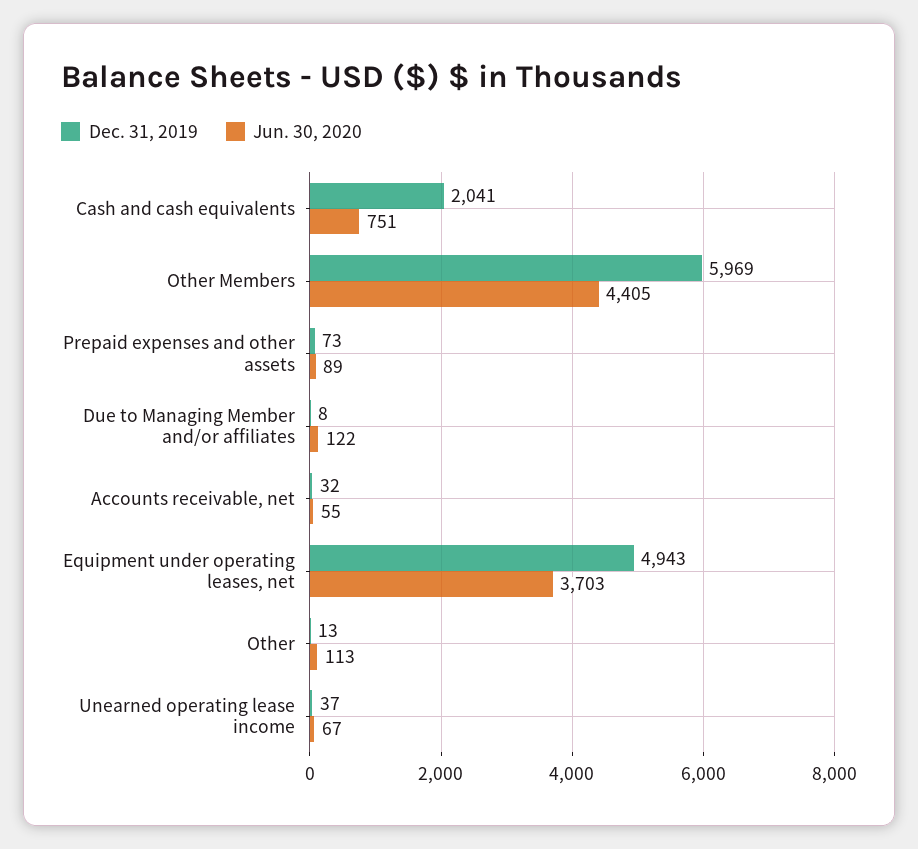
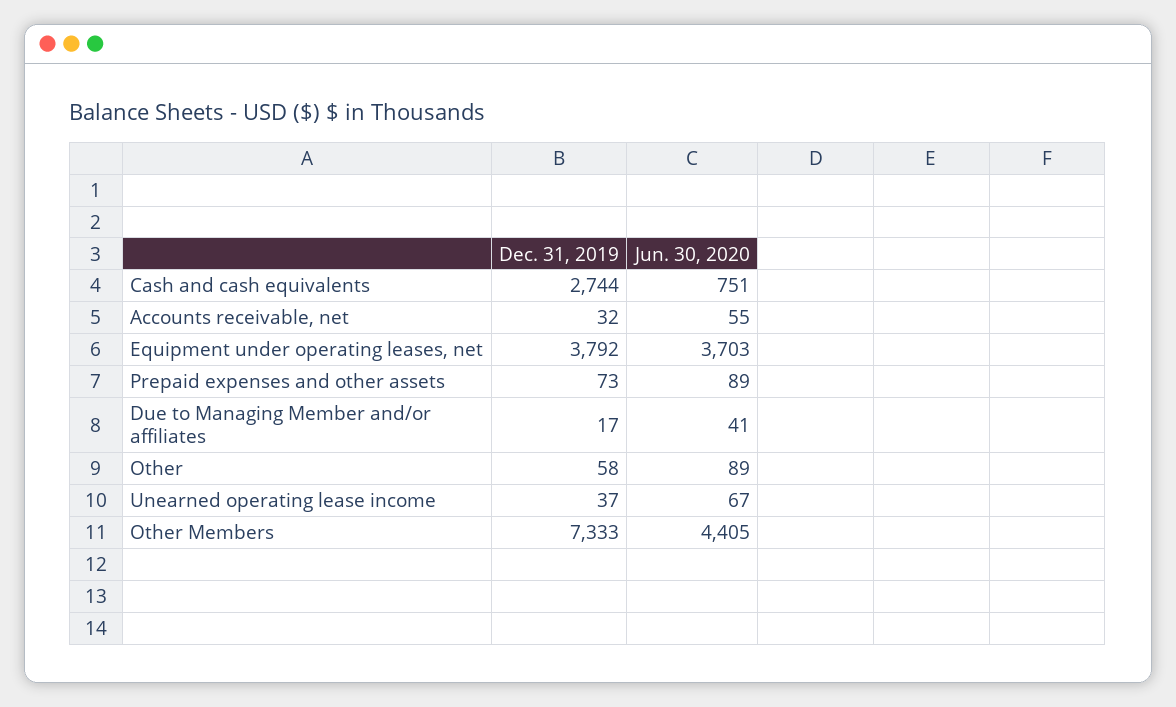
  {
    "Dec. 31, 2019": {
-     "Cash and cash equivalents": 2041,
+     "Cash and cash equivalents": 2744,
-     "Other Members": 5969,
+     "Other Members": 7333,
      "Prepaid expenses and other assets": 73,
-     "Due to Managing Member and/or affiliates": 8,
+     "Due to Managing Member and/or affiliates": 17,
      "Accounts receivable, net": 32,
-     "Equipment under operating leases, net": 4943,
+     "Equipment under operating leases, net": 3792,
-     "Other": 13,
+     "Other": 58,
      "Unearned operating lease income": 37
    },
    "Jun. 30, 2020": {
      "Cash and cash equivalents": 751,
      "Other Members": 4405,
      "Prepaid expenses and other assets": 89,
-     "Due to Managing Member and/or affiliates": 122,
+     "Due to Managing Member and/or affiliates": 41,
      "Accounts receivable, net": 55,
      "Equipment under operating leases, net": 3703,
-     "Other": 113,
+     "Other": 89,
      "Unearned operating lease income": 67
    }
  }

